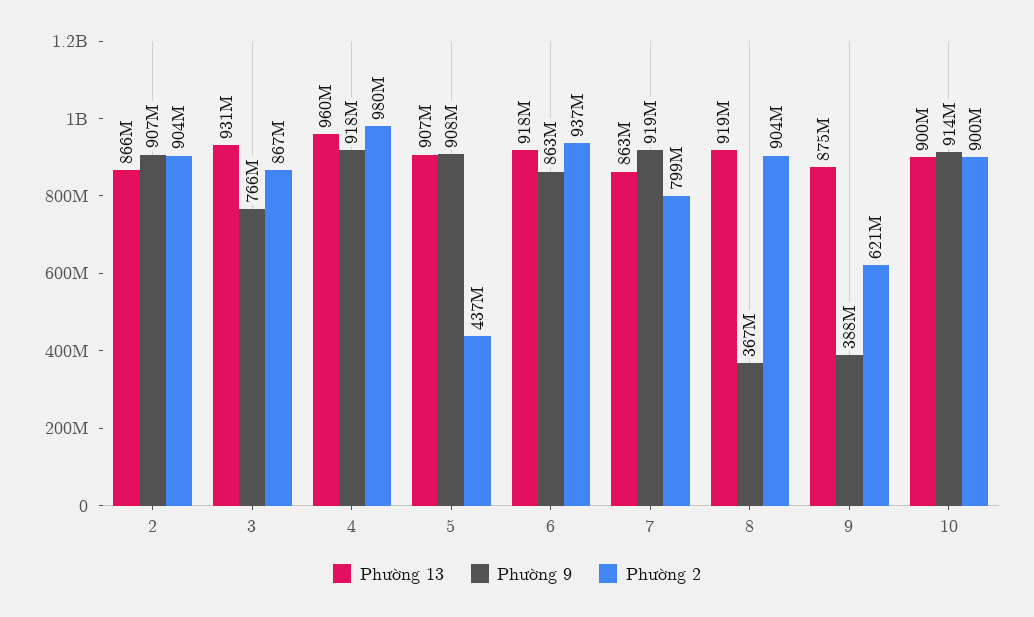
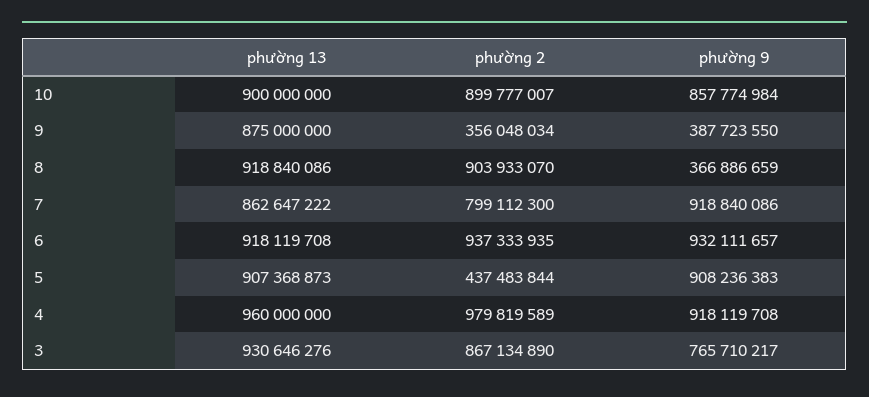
  {
    "Phường 13": {
-     "2": 866000000,
      "3": 930646276,
      "4": 960000000,
      "5": 907368873,
      "6": 918119708,
      "7": 862647222,
      "8": 918840086,
      "9": 875000000,
      "10": 900000000
    },
    "Phường 9": {
-     "2": 907000000,
      "3": 765710217,
      "4": 918119708,
      "5": 908236383,
-     "6": 863000000,
+     "6": 932111657,
      "7": 918840086,
      "8": 366886659,
      "9": 387723550,
-     "10": 914000000
+     "10": 857774984
    },
    "Phường 2": {
-     "2": 904000000,
      "3": 867134890,
      "4": 979819589,
      "5": 437483844,
      "6": 937333935,
      "7": 799112300,
      "8": 903933070,
-     "9": 621000000,
+     "9": 356048034,
      "10": 899777007
    }
  }

